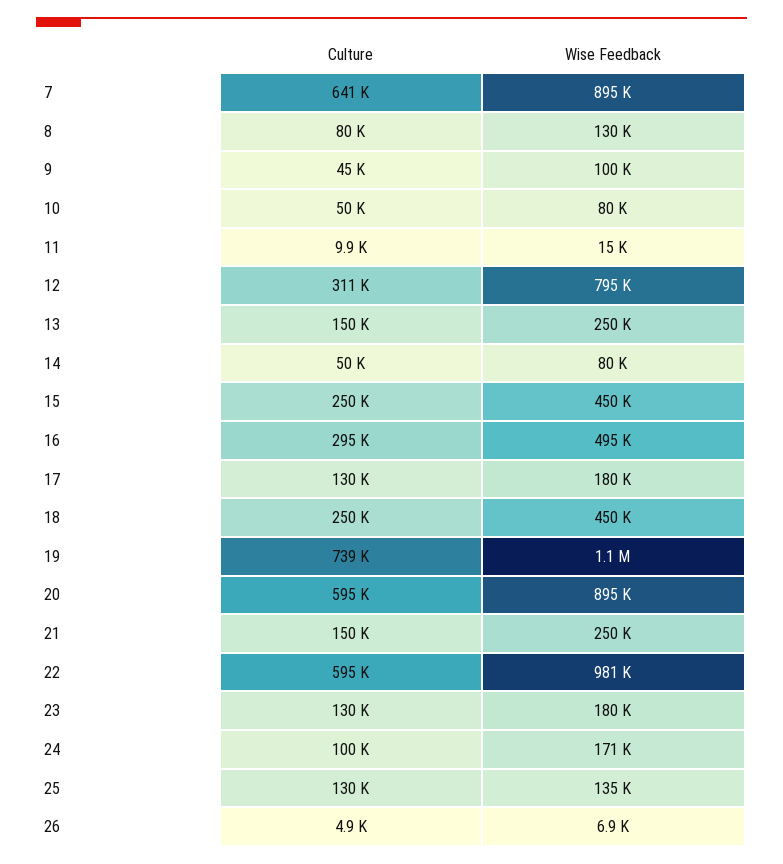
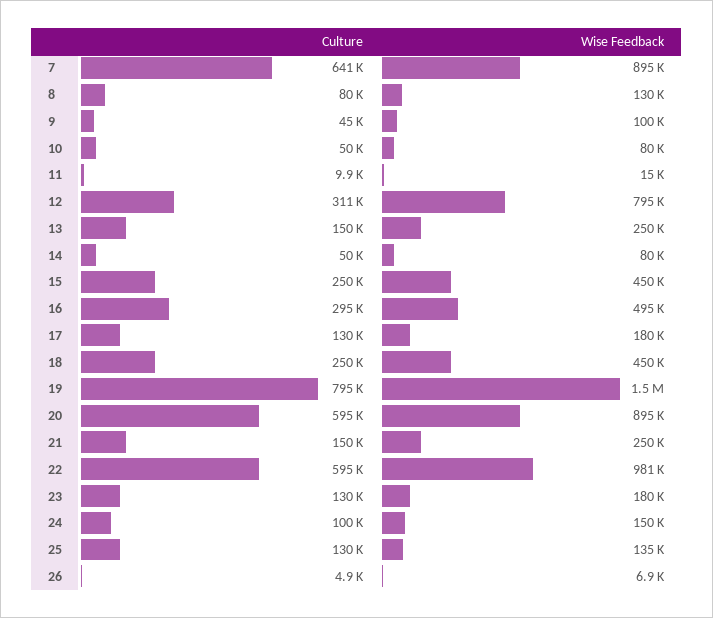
  {
    "Culture": {
      "7": 641000,
      "8": 80000,
      "9": 45000,
      "10": 50000,
      "11": 9900,
      "12": 311000,
      "13": 150000,
      "14": 50000,
      "15": 250000,
      "16": 295000,
      "17": 130000,
      "18": 250000,
-     "19": 739000,
+     "19": 795000,
      "20": 595000,
      "21": 150000,
      "22": 595000,
      "23": 130000,
      "24": 100000,
      "25": 130000,
      "26": 4900
    },
    "Wise Feedback": {
      "7": 895000,
      "8": 130000,
      "9": 100000,
      "10": 80000,
      "11": 15000,
      "12": 795000,
      "13": 250000,
      "14": 80000,
      "15": 450000,
      "16": 495000,
      "17": 180000,
      "18": 450000,
-     "19": 1100000,
+     "19": 1500000,
      "20": 895000,
      "21": 250000,
      "22": 981000,
      "23": 180000,
-     "24": 171000,
+     "24": 150000,
      "25": 135000,
      "26": 6900
    }
  }

